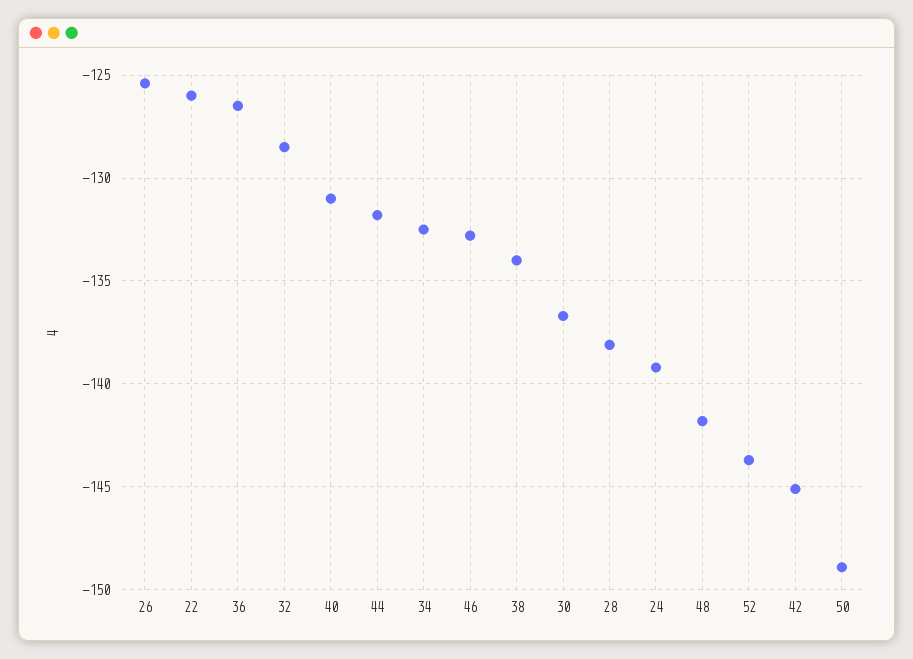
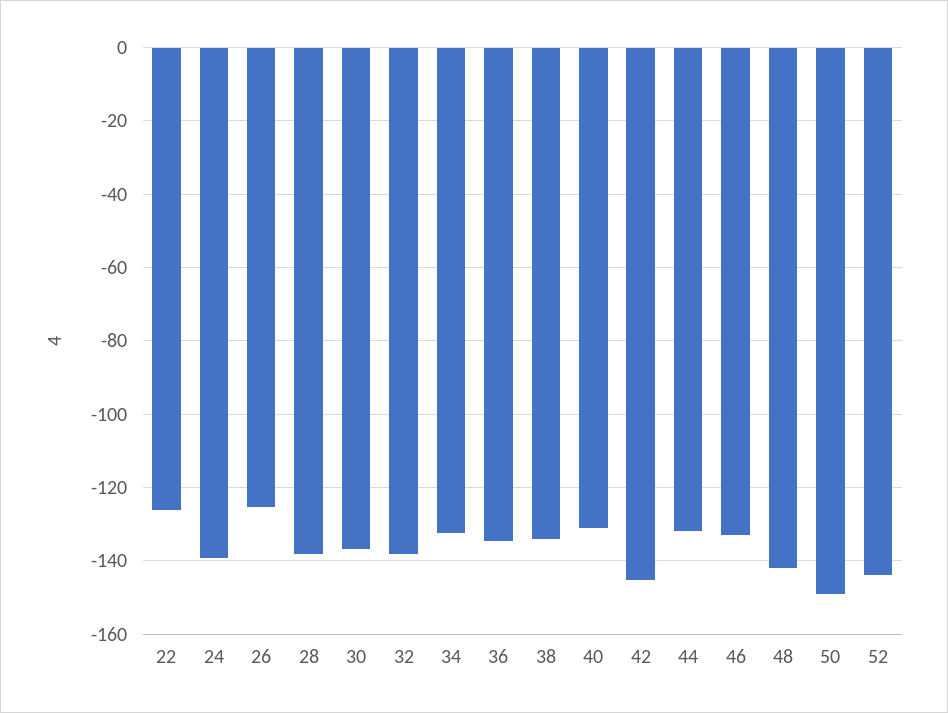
  {
    "26": -125.5,
    "22": -126,
-   "36": -126.5,
+   "36": -134,
-   "32": -128.5,
+   "32": -138,
    "40": -131,
    "44": -132,
    "34": -132.5,
    "46": -133,
    "38": -134,
    "30": -136.5,
    "28": -138,
    "24": -139,
    "48": -142,
    "52": -143.5,
    "42": -145,
    "50": -149
  }

